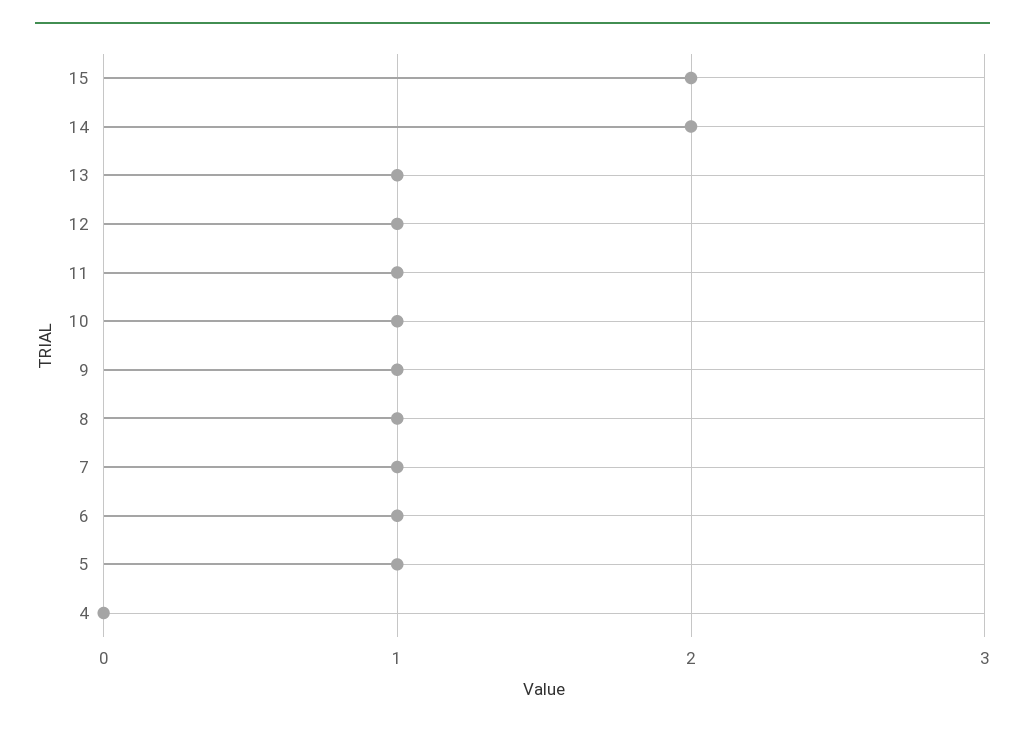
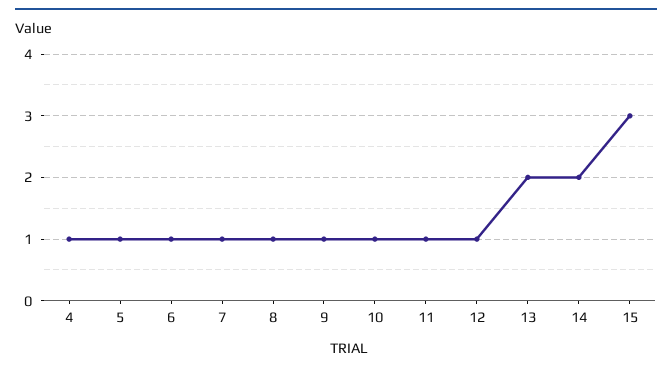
  {
-   "15": 2,
+   "15": 3,
    "14": 2,
-   "13": 1,
+   "13": 2,
    "12": 1,
    "11": 1,
    "10": 1,
    "9": 1,
    "8": 1,
    "7": 1,
    "6": 1,
    "5": 1,
-   "4": 0
+   "4": 1
  }

